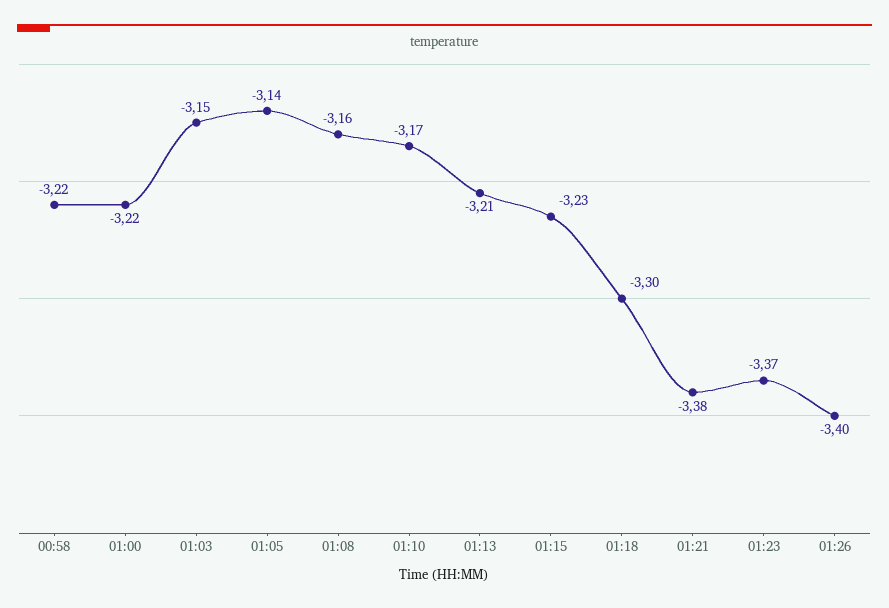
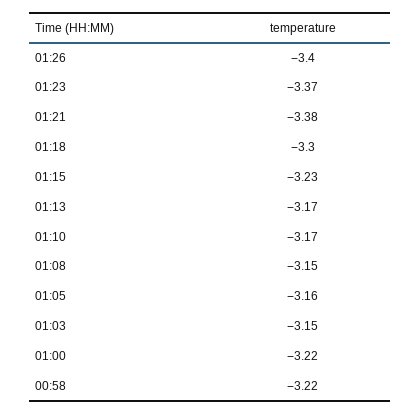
  {
    "00:58": -3.22,
    "01:00": -3.22,
    "01:03": -3.15,
-   "01:05": -3.14,
+   "01:05": -3.16,
-   "01:08": -3.16,
+   "01:08": -3.15,
    "01:10": -3.17,
-   "01:13": -3.21,
+   "01:13": -3.17,
    "01:15": -3.23,
    "01:18": -3.3,
    "01:21": -3.38,
    "01:23": -3.37,
    "01:26": -3.4
  }

